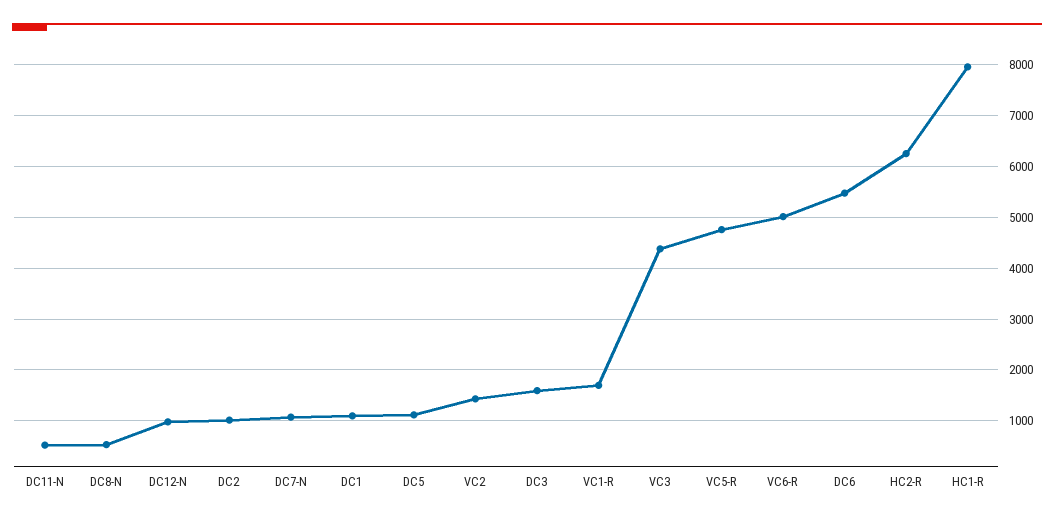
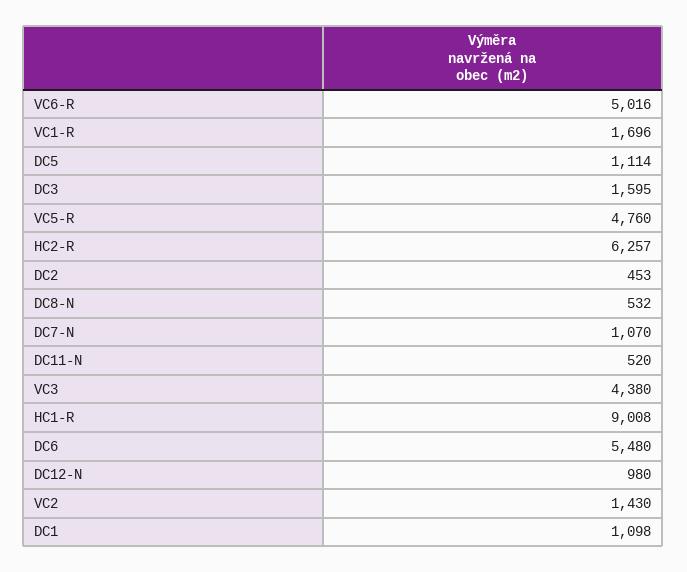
  {
    "DC11-N": 520,
    "DC8-N": 532,
    "DC12-N": 980,
-   "DC2": 1000,
+   "DC2": 453,
    "DC7-N": 1070,
    "DC1": 1098,
    "DC5": 1114,
    "VC2": 1430,
    "DC3": 1595,
    "VC1-R": 1696,
    "VC3": 4380,
    "VC5-R": 4760,
    "VC6-R": 5016,
    "DC6": 5480,
    "HC2-R": 6257,
-   "HC1-R": 8000
+   "HC1-R": 9008
  }

